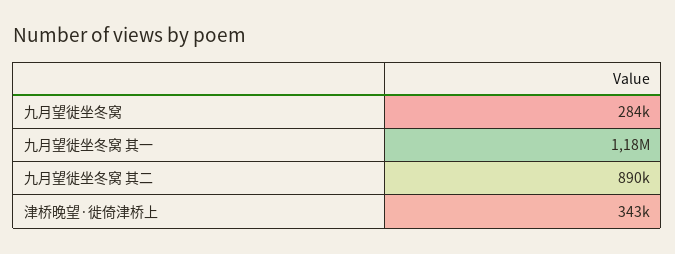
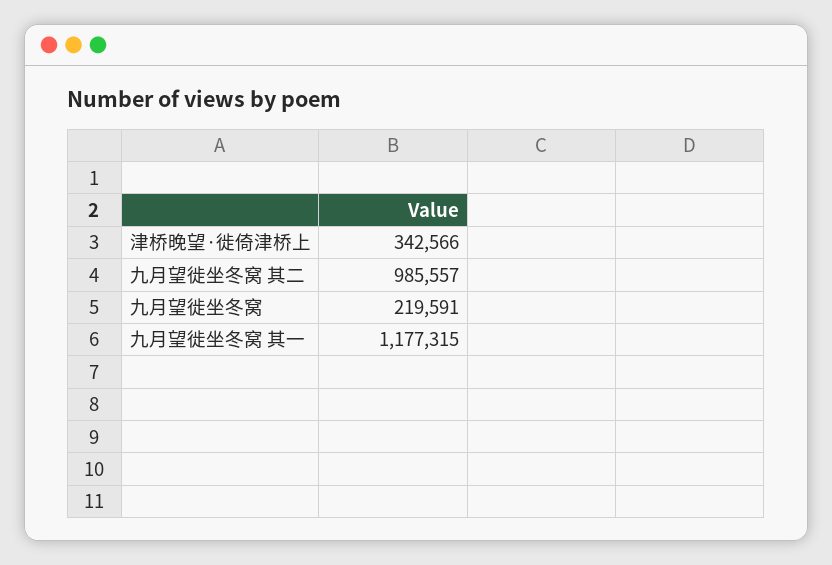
  {
-   "九月望徙坐冬窝": 284000,
+   "九月望徙坐冬窝": 219591,
    "九月望徙坐冬窝 其一": 1177315,
-   "九月望徙坐冬窝 其二": 890000,
+   "九月望徙坐冬窝 其二": 985557,
    "津桥晚望·徙倚津桥上": 342566
  }

